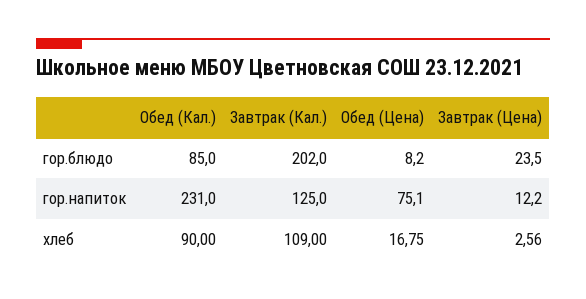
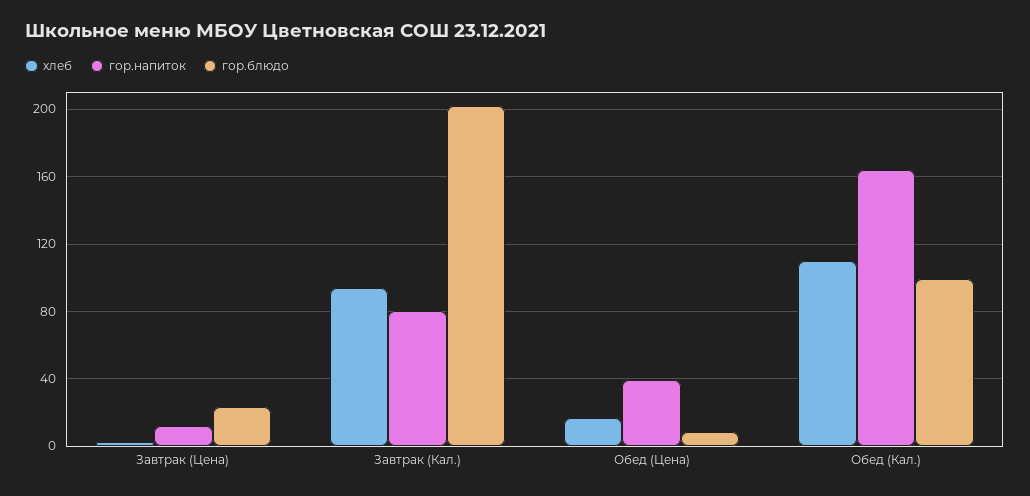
  {
    "гор.блюдо": {
-     "Обед (Кал.)": 85,
+     "Обед (Кал.)": 100,
      "Завтрак (Кал.)": 202,
      "Обед (Цена)": 8.2,
      "Завтрак (Цена)": 23.5
    },
    "гор.напиток": {
-     "Обед (Кал.)": 231,
+     "Обед (Кал.)": 165,
-     "Завтрак (Кал.)": 125,
+     "Завтрак (Кал.)": 80,
-     "Обед (Цена)": 75.1,
+     "Обед (Цена)": 40,
      "Завтрак (Цена)": 12.2
    },
    "хлеб": {
-     "Обед (Кал.)": 90,
+     "Обед (Кал.)": 110,
-     "Завтрак (Кал.)": 109,
+     "Завтрак (Кал.)": 95,
      "Обед (Цена)": 16.75,
      "Завтрак (Цена)": 2.56
    }
  }

